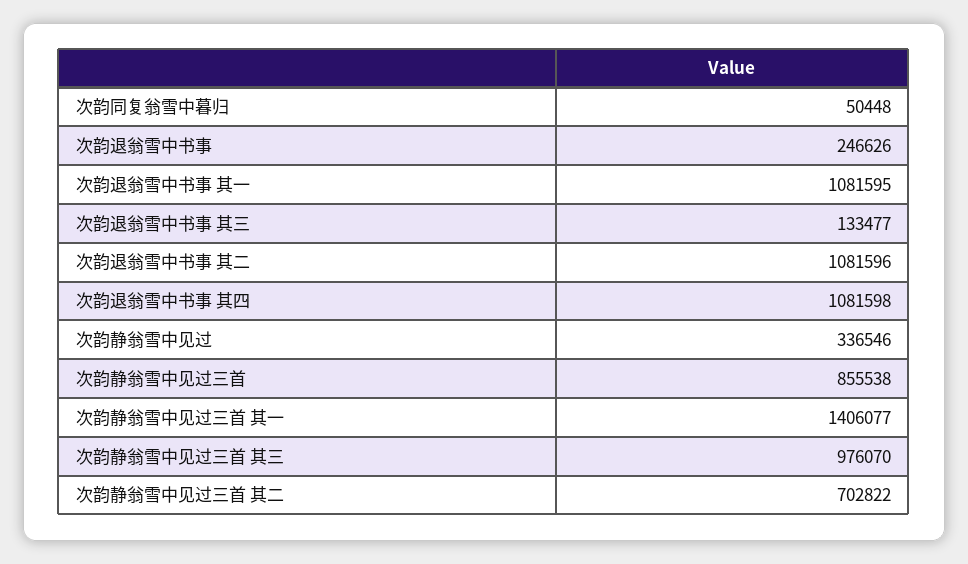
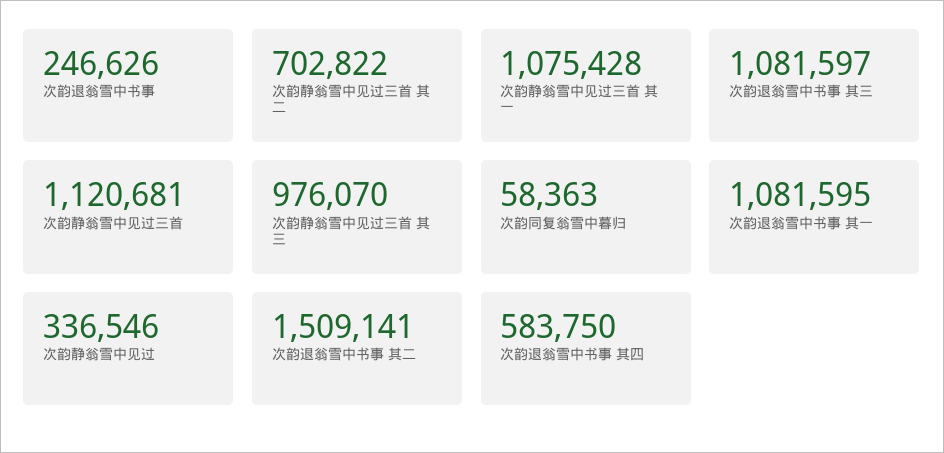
  {
-   "次韵同复翁雪中暮归": 50448,
+   "次韵同复翁雪中暮归": 58363,
    "次韵退翁雪中书事": 246626,
    "次韵退翁雪中书事 其一": 1081595,
-   "次韵退翁雪中书事 其三": 133477,
+   "次韵退翁雪中书事 其三": 1081597,
-   "次韵退翁雪中书事 其二": 1081596,
+   "次韵退翁雪中书事 其二": 1509141,
-   "次韵退翁雪中书事 其四": 1081598,
+   "次韵退翁雪中书事 其四": 583750,
    "次韵静翁雪中见过": 336546,
-   "次韵静翁雪中见过三首": 855538,
+   "次韵静翁雪中见过三首": 1120681,
-   "次韵静翁雪中见过三首 其一": 1406077,
+   "次韵静翁雪中见过三首 其一": 1075428,
    "次韵静翁雪中见过三首 其三": 976070,
    "次韵静翁雪中见过三首 其二": 702822
  }

